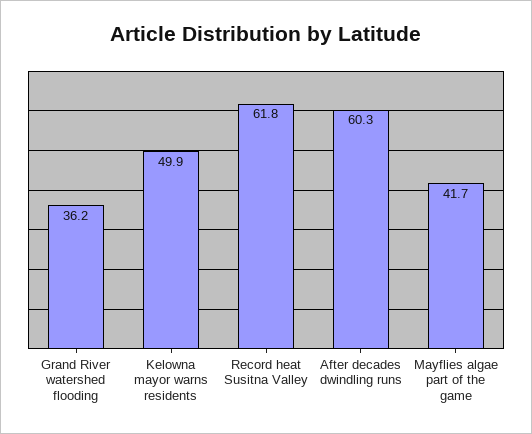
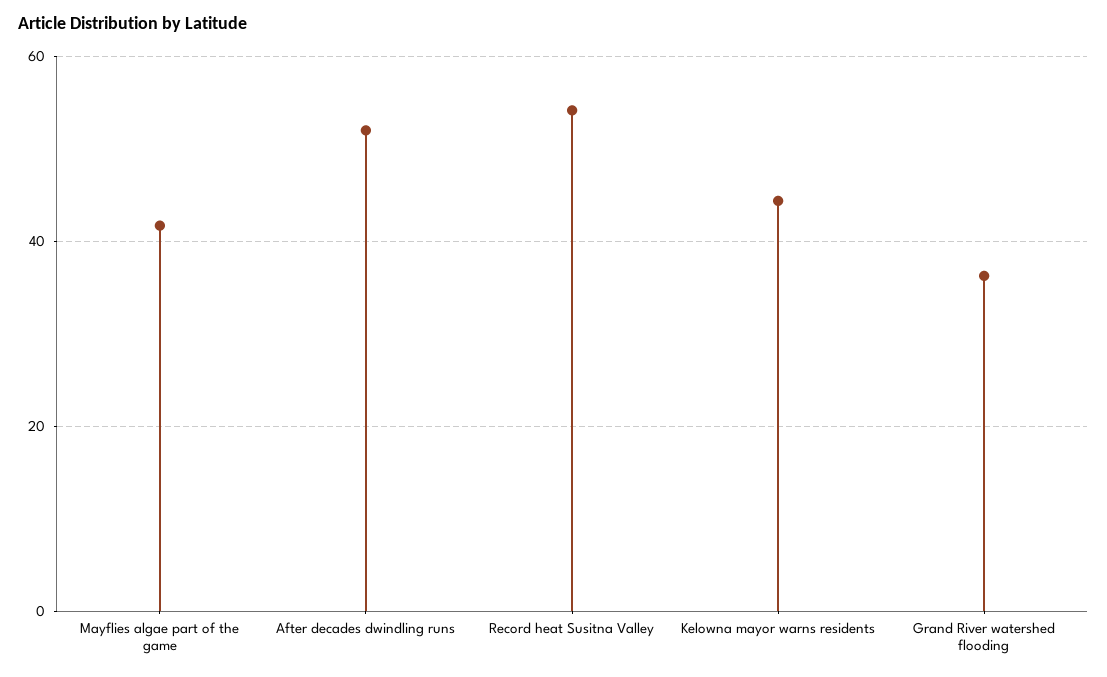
  {
    "Grand River watershed flooding": 36.2,
-   "Kelowna mayor warns residents": 49.9,
+   "Kelowna mayor warns residents": 44,
-   "Record heat Susitna Valley": 61.8,
+   "Record heat Susitna Valley": 54,
-   "After decades dwindling runs": 60.3,
+   "After decades dwindling runs": 52,
    "Mayflies algae part of the game": 41.7
  }

